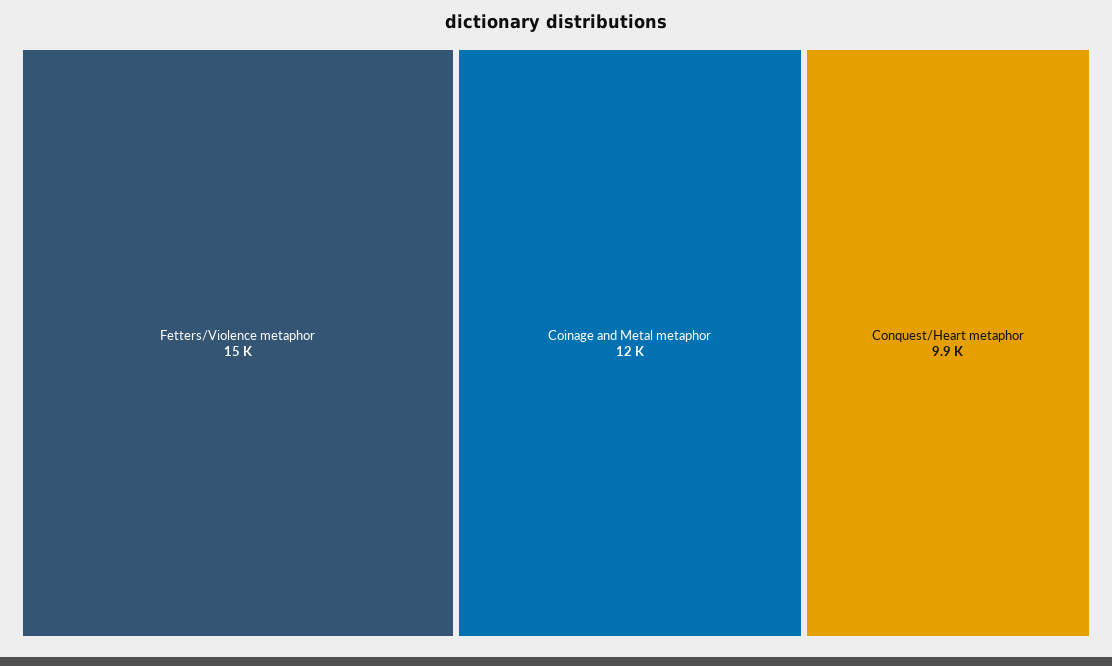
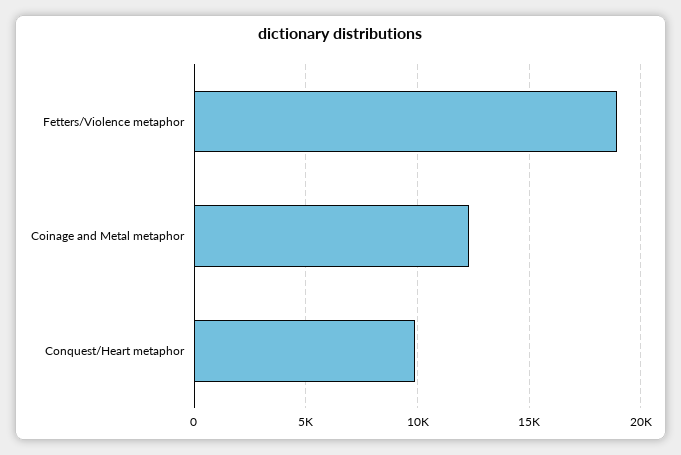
  {
-   "Fetters/Violence metaphor": 15000,
+   "Fetters/Violence metaphor": 19000,
    "Coinage and Metal metaphor": 12000,
    "Conquest/Heart metaphor": 9900
  }

